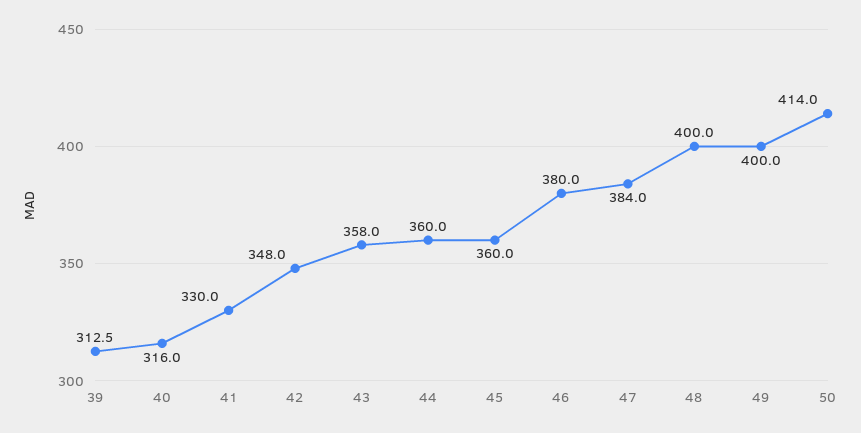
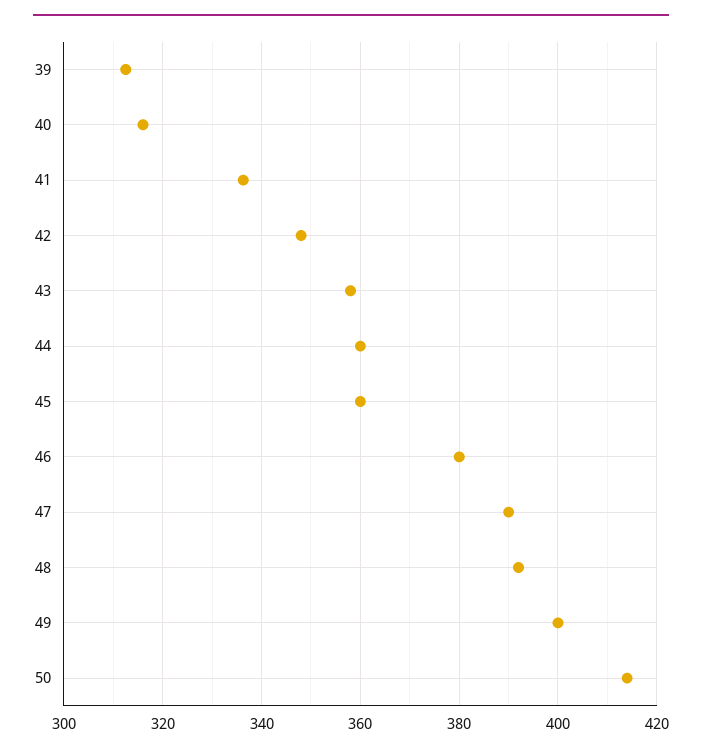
  {
    "39": 312.5,
    "40": 316,
-   "41": 330,
+   "41": 336,
    "42": 348,
    "43": 358,
    "44": 360,
    "45": 360,
    "46": 380,
-   "47": 384,
+   "47": 390,
-   "48": 400,
+   "48": 392,
    "49": 400,
    "50": 414
  }

